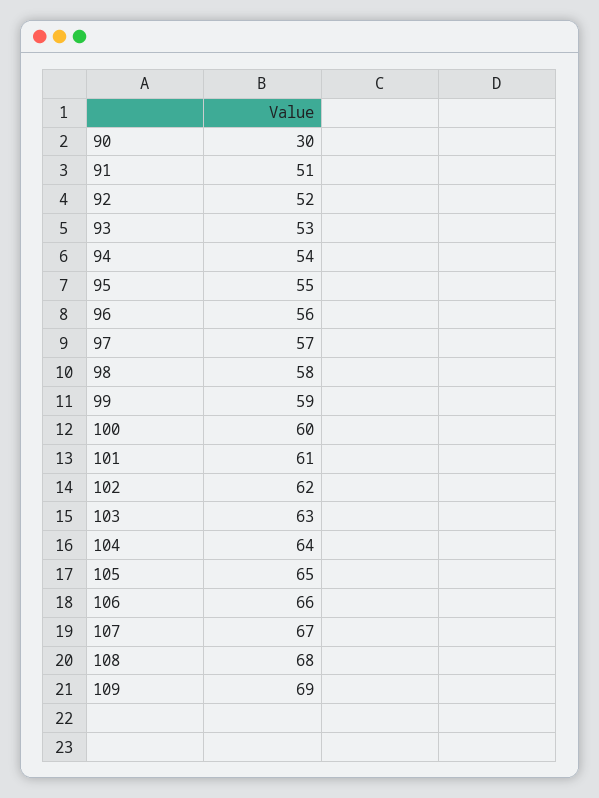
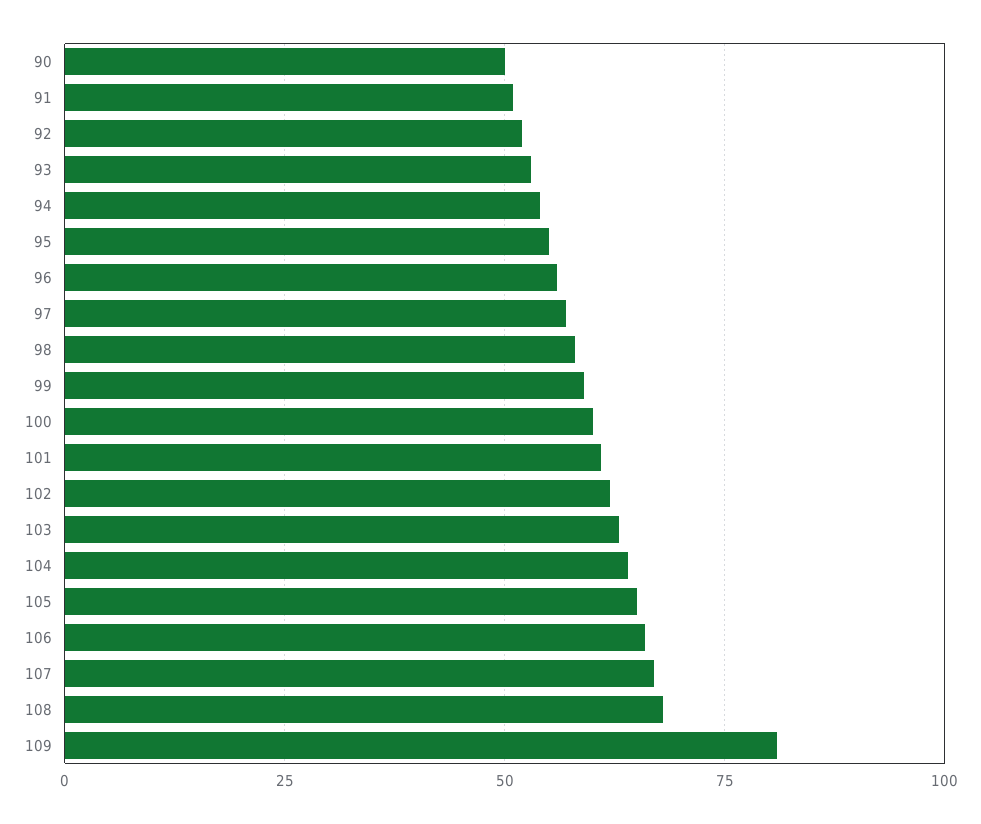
  {
-   "90": 30,
+   "90": 50,
    "91": 51,
    "92": 52,
    "93": 53,
    "94": 54,
    "95": 55,
    "96": 56,
    "97": 57,
    "98": 58,
    "99": 59,
    "100": 60,
    "101": 61,
    "102": 62,
    "103": 63,
    "104": 64,
    "105": 65,
    "106": 66,
    "107": 67,
    "108": 68,
-   "109": 69
+   "109": 80
  }

